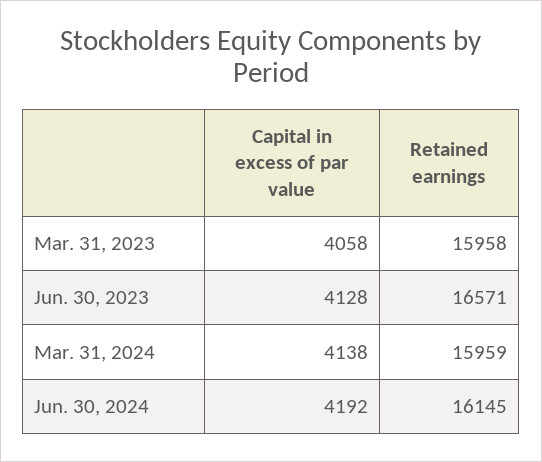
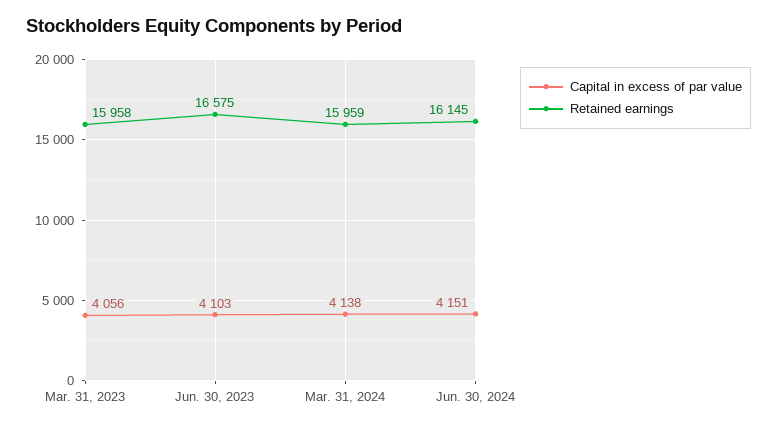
  {
    "Capital in excess of par value": {
-     "Mar. 31, 2023": 4058,
+     "Mar. 31, 2023": 4056,
-     "Jun. 30, 2023": 4128,
+     "Jun. 30, 2023": 4103,
      "Mar. 31, 2024": 4138,
-     "Jun. 30, 2024": 4192
+     "Jun. 30, 2024": 4151
    },
    "Retained earnings": {
      "Mar. 31, 2023": 15958,
-     "Jun. 30, 2023": 16571,
+     "Jun. 30, 2023": 16575,
      "Mar. 31, 2024": 15959,
      "Jun. 30, 2024": 16145
    }
  }

